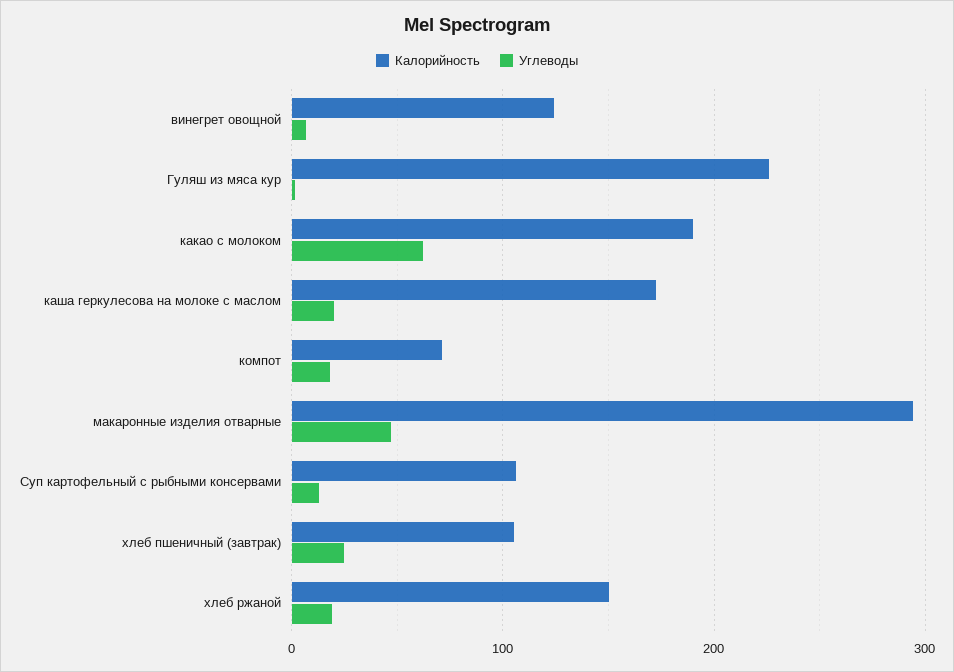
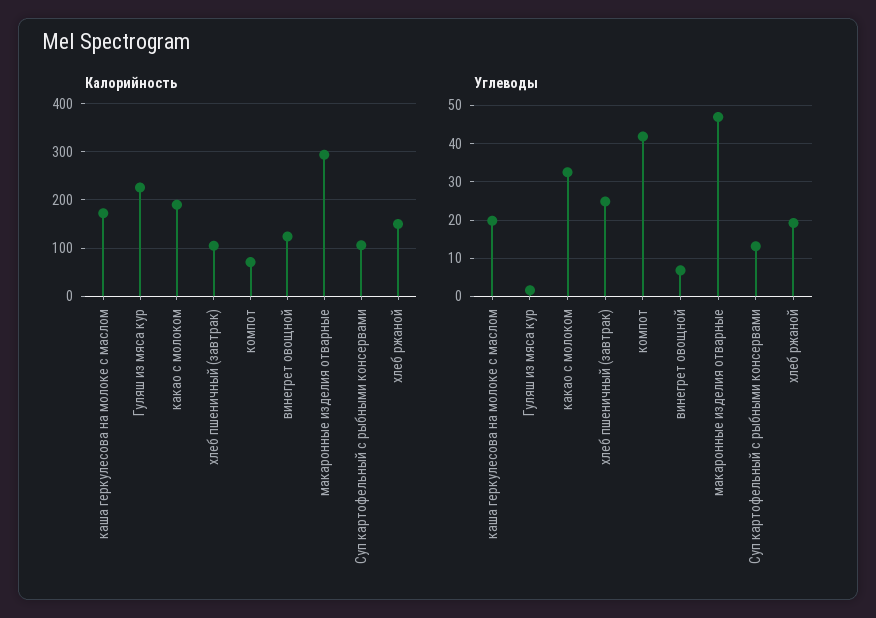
  {
    "Калорийность": {
      "винегрет овощной": 120,
      "Гуляш из мяса кур": 230,
      "какао с молоком": 190,
      "каша геркулесова на молоке с маслом": 170,
      "компот": 70,
      "макаронные изделия отварные": 290,
      "Суп картофельный с рыбными консервами": 110,
      "хлеб пшеничный (завтрак)": 110,
      "хлеб ржаной": 150
    },
    "Углеводы": {
      "винегрет овощной": 6,
      "Гуляш из мяса кур": 2,
-     "какао с молоком": 60,
+     "какао с молоком": 32,
      "каша геркулесова на молоке с маслом": 20,
-     "компот": 20,
+     "компот": 42,
      "макаронные изделия отварные": 48,
      "Суп картофельный с рыбными консервами": 14,
      "хлеб пшеничный (завтрак)": 24,
      "хлеб ржаной": 20
    }
  }

